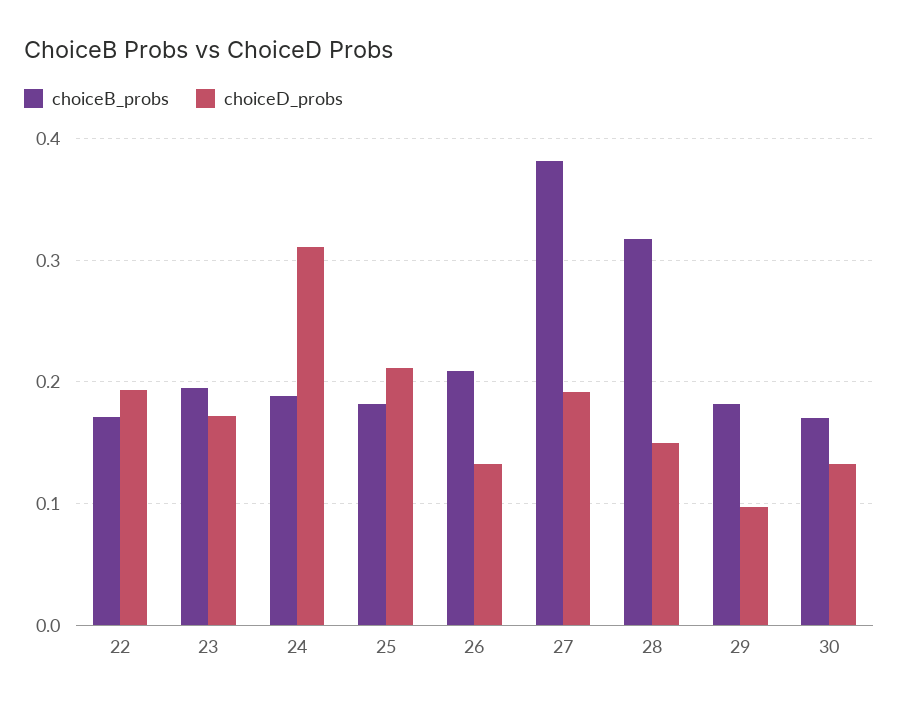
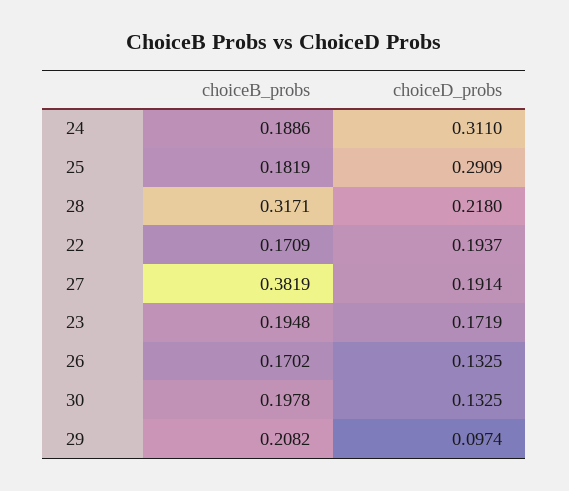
  {
    "choiceB_probs": {
      "22": 0.1709,
      "23": 0.1948,
      "24": 0.1886,
      "25": 0.1819,
-     "26": 0.21,
+     "26": 0.1702,
      "27": 0.3819,
      "28": 0.3171,
-     "29": 0.18,
+     "29": 0.2082,
-     "30": 0.17
+     "30": 0.1978
    },
    "choiceD_probs": {
      "22": 0.1937,
      "23": 0.1719,
      "24": 0.311,
-     "25": 0.21,
+     "25": 0.2909,
      "26": 0.1325,
      "27": 0.1914,
-     "28": 0.15,
+     "28": 0.218,
      "29": 0.0974,
      "30": 0.1325
    }
  }

